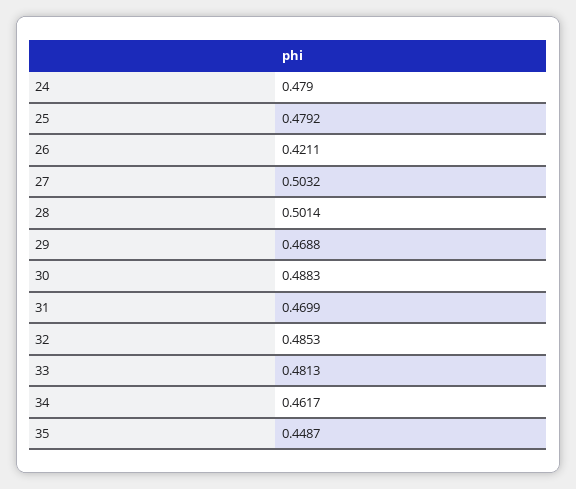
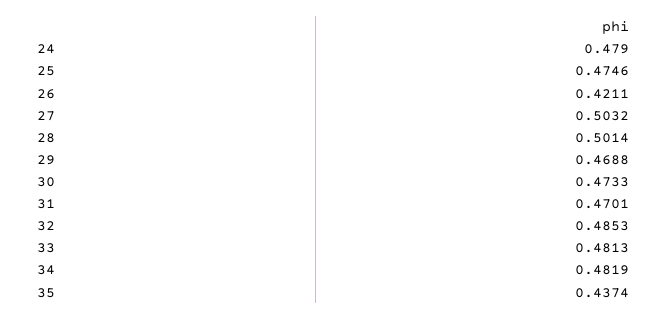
  {
    "24": 0.479,
-   "25": 0.4792,
+   "25": 0.4746,
    "26": 0.4211,
    "27": 0.5032,
    "28": 0.5014,
    "29": 0.4688,
-   "30": 0.4883,
+   "30": 0.4733,
-   "31": 0.4699,
+   "31": 0.4701,
    "32": 0.4853,
    "33": 0.4813,
-   "34": 0.4617,
+   "34": 0.4819,
-   "35": 0.4487
+   "35": 0.4374
  }

